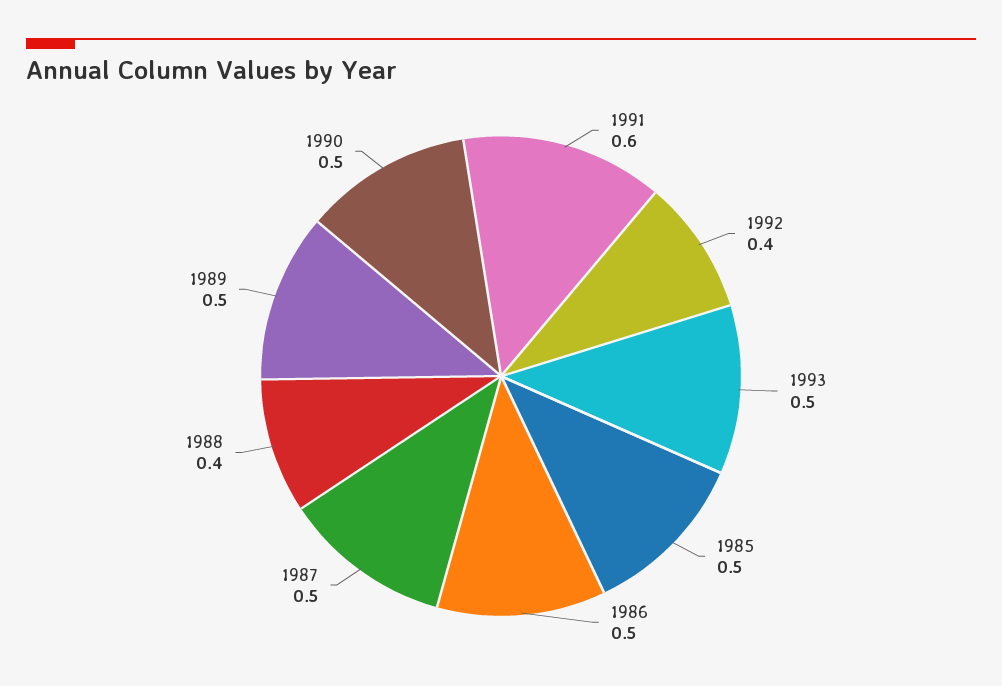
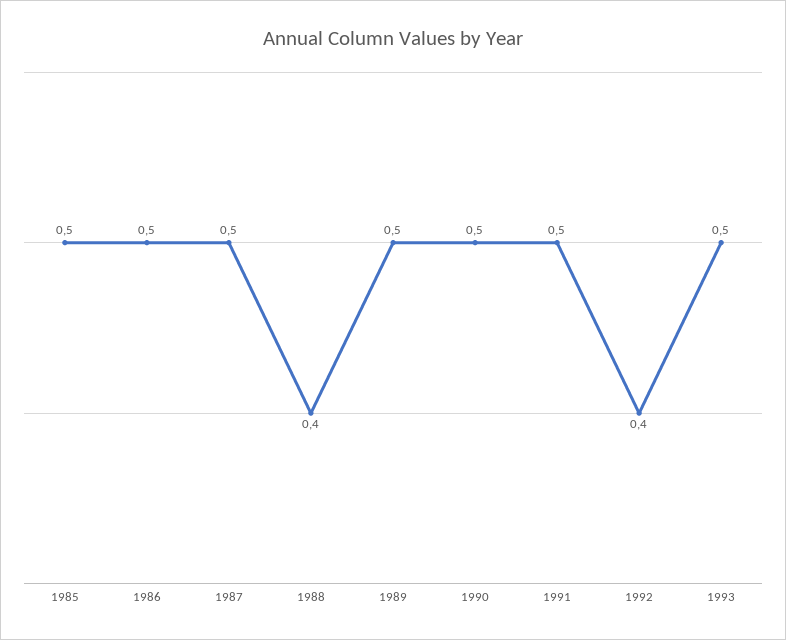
  {
-   "1991": 0.6,
+   "1991": 0.5,
    "1992": 0.4,
    "1993": 0.5,
    "1985": 0.5,
    "1986": 0.5,
    "1987": 0.5,
    "1988": 0.4,
    "1989": 0.5,
    "1990": 0.5
  }

